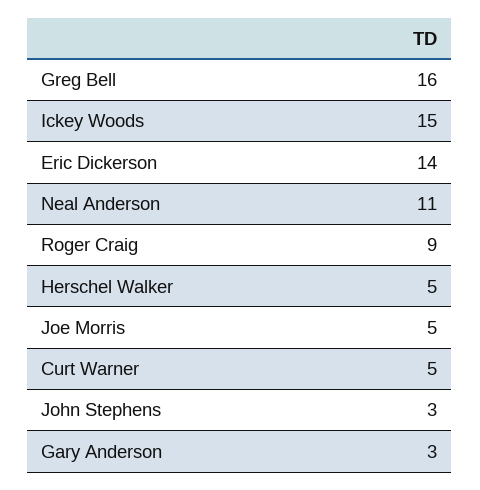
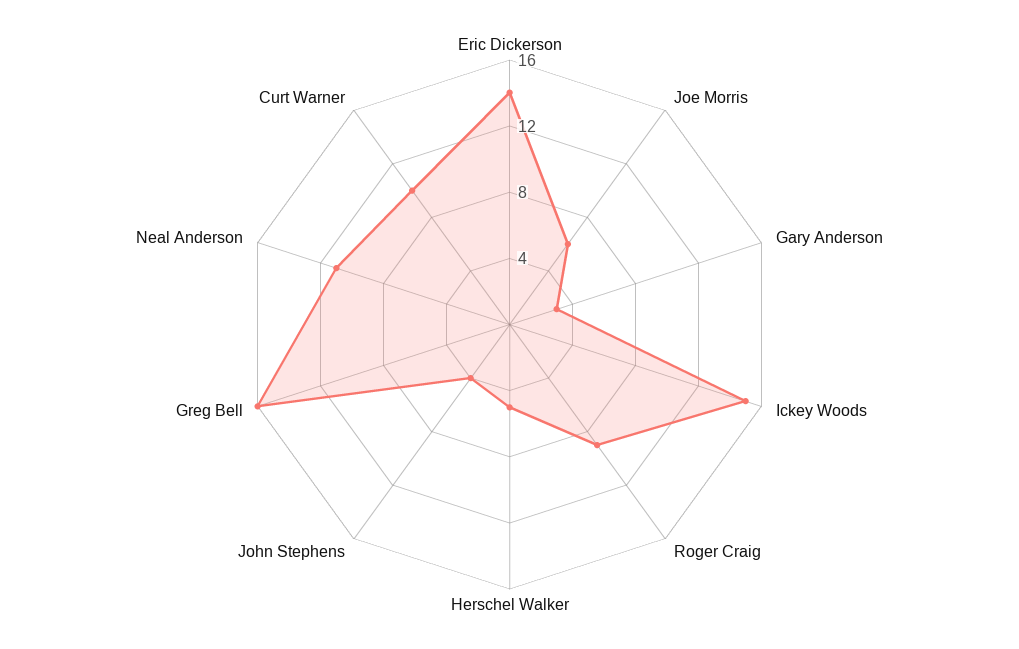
  {
    "Greg Bell": 16,
    "Ickey Woods": 15,
    "Eric Dickerson": 14,
    "Neal Anderson": 11,
    "Roger Craig": 9,
    "Herschel Walker": 5,
-   "Joe Morris": 5,
+   "Joe Morris": 6,
-   "Curt Warner": 5,
+   "Curt Warner": 10,
-   "John Stephens": 3,
+   "John Stephens": 4,
    "Gary Anderson": 3
  }

